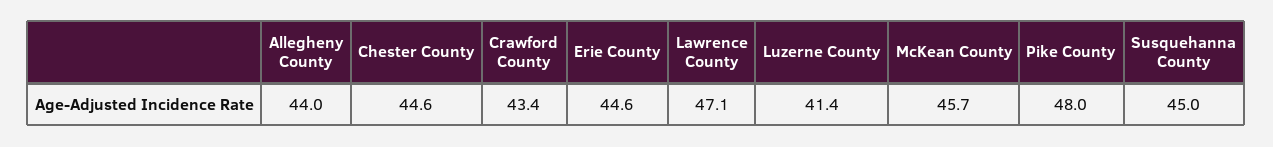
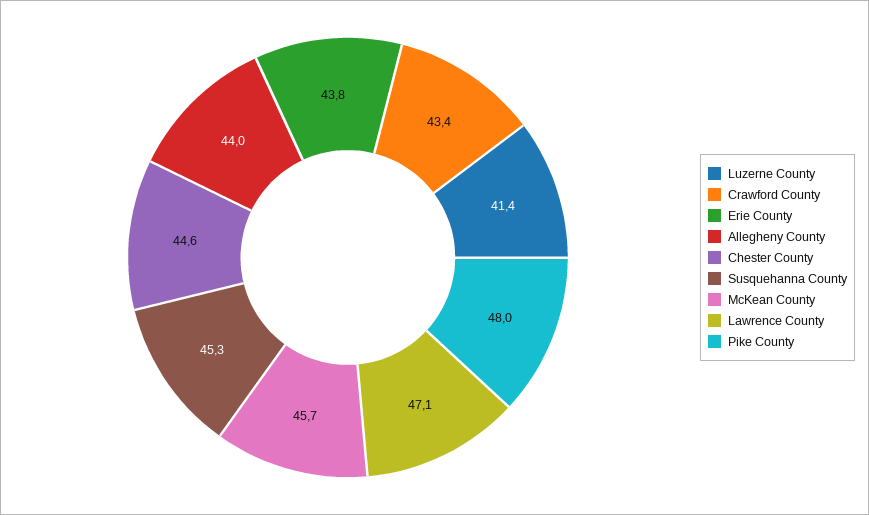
  {
    "Allegheny County": 44,
    "Chester County": 44.6,
    "Crawford County": 43.4,
-   "Erie County": 44.6,
+   "Erie County": 43.8,
    "Lawrence County": 47.1,
    "Luzerne County": 41.4,
    "McKean County": 45.7,
    "Pike County": 48,
-   "Susquehanna County": 45
+   "Susquehanna County": 45.3
  }

